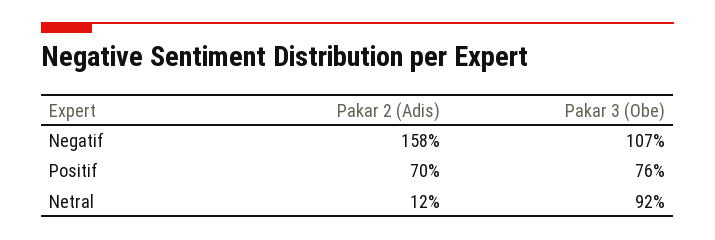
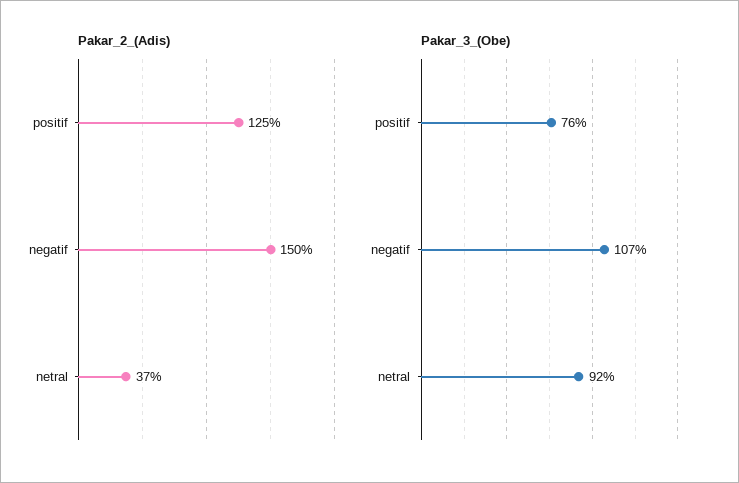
  {
    "Pakar 2 (Adis)": {
-     "Negatif": 158,
+     "Negatif": 150,
-     "Positif": 70,
+     "Positif": 125,
-     "Netral": 12
+     "Netral": 37
    },
    "Pakar 3 (Obe)": {
      "Negatif": 107,
      "Positif": 76,
      "Netral": 92
    }
  }

